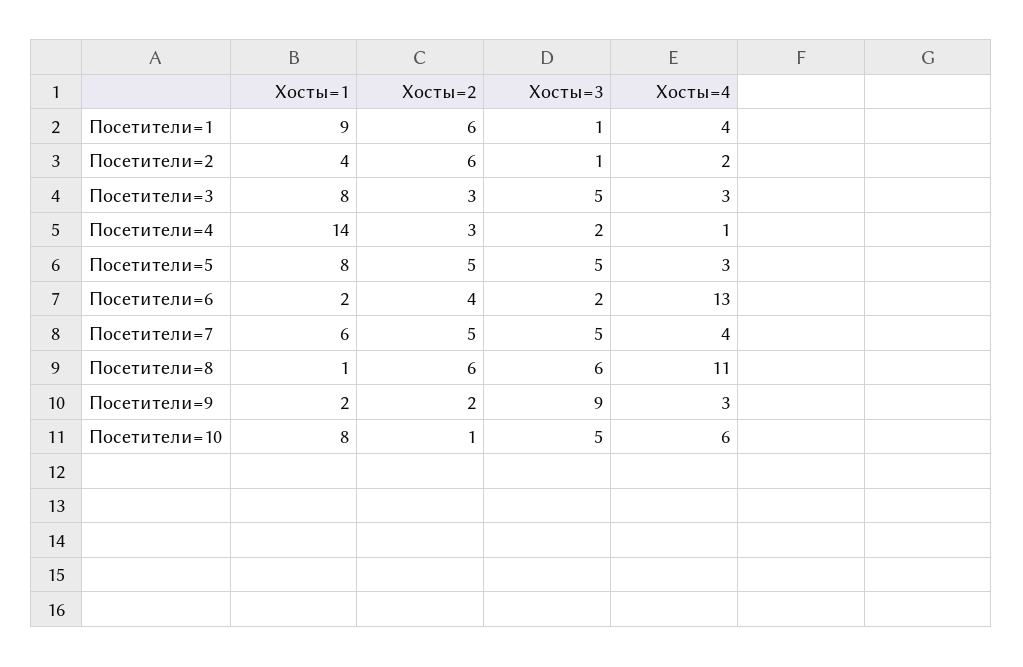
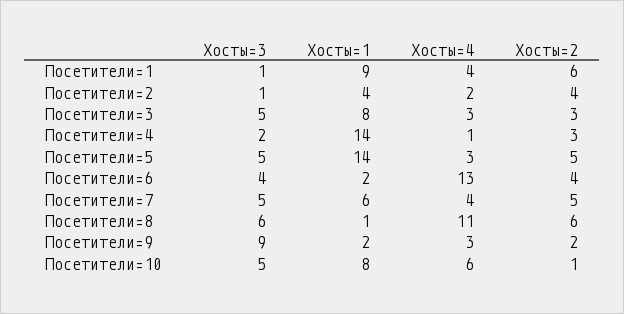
  {
    "Хосты=1": {
      "Посетители=1": 9,
      "Посетители=2": 4,
      "Посетители=3": 8,
      "Посетители=4": 14,
-     "Посетители=5": 8,
+     "Посетители=5": 14,
      "Посетители=6": 2,
      "Посетители=7": 6,
      "Посетители=8": 1,
      "Посетители=9": 2,
      "Посетители=10": 8
    },
    "Хосты=2": {
      "Посетители=1": 6,
-     "Посетители=2": 6,
+     "Посетители=2": 4,
      "Посетители=3": 3,
      "Посетители=4": 3,
      "Посетители=5": 5,
      "Посетители=6": 4,
      "Посетители=7": 5,
      "Посетители=8": 6,
      "Посетители=9": 2,
      "Посетители=10": 1
    },
    "Хосты=3": {
      "Посетители=1": 1,
      "Посетители=2": 1,
      "Посетители=3": 5,
      "Посетители=4": 2,
      "Посетители=5": 5,
-     "Посетители=6": 2,
+     "Посетители=6": 4,
      "Посетители=7": 5,
      "Посетители=8": 6,
      "Посетители=9": 9,
      "Посетители=10": 5
    },
    "Хосты=4": {
      "Посетители=1": 4,
      "Посетители=2": 2,
      "Посетители=3": 3,
      "Посетители=4": 1,
      "Посетители=5": 3,
      "Посетители=6": 13,
      "Посетители=7": 4,
      "Посетители=8": 11,
      "Посетители=9": 3,
      "Посетители=10": 6
    }
  }

